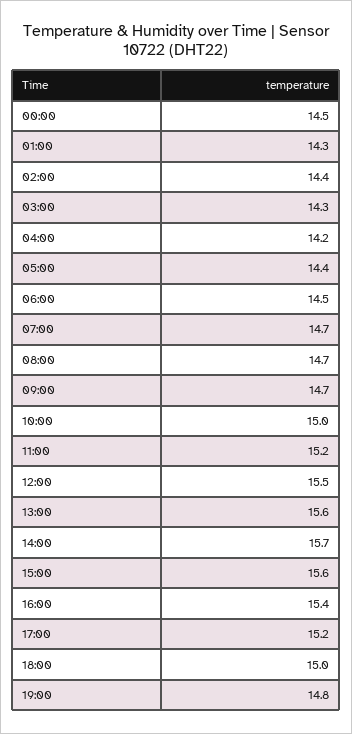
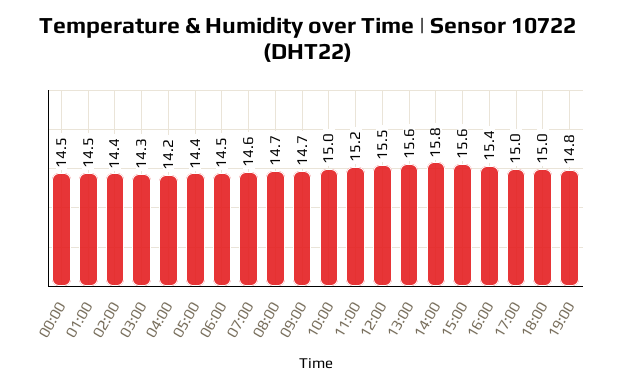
  {
    "00:00": 14.5,
-   "01:00": 14.3,
+   "01:00": 14.5,
    "02:00": 14.4,
    "03:00": 14.3,
    "04:00": 14.2,
    "05:00": 14.4,
    "06:00": 14.5,
-   "07:00": 14.7,
+   "07:00": 14.6,
    "08:00": 14.7,
    "09:00": 14.7,
    "10:00": 15,
    "11:00": 15.2,
    "12:00": 15.5,
    "13:00": 15.6,
-   "14:00": 15.7,
+   "14:00": 15.8,
    "15:00": 15.6,
    "16:00": 15.4,
-   "17:00": 15.2,
+   "17:00": 15,
    "18:00": 15,
    "19:00": 14.8
  }

